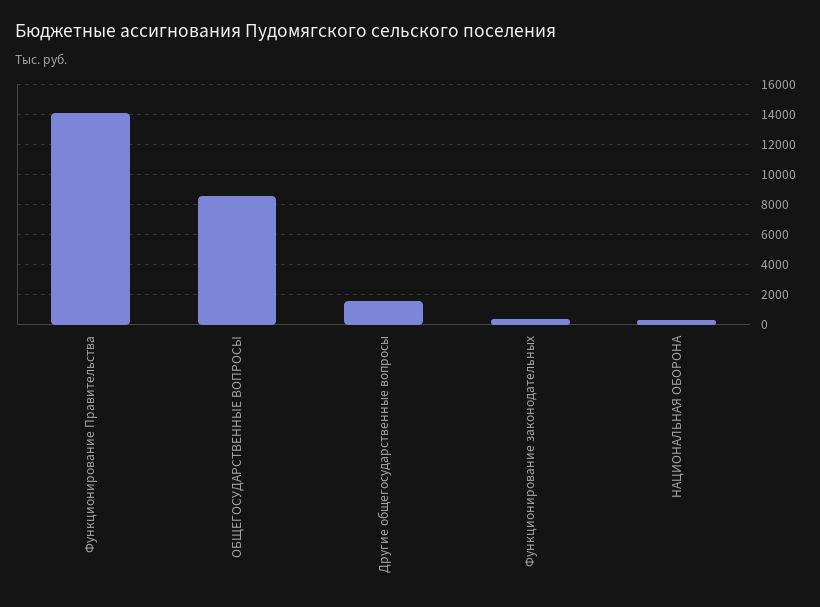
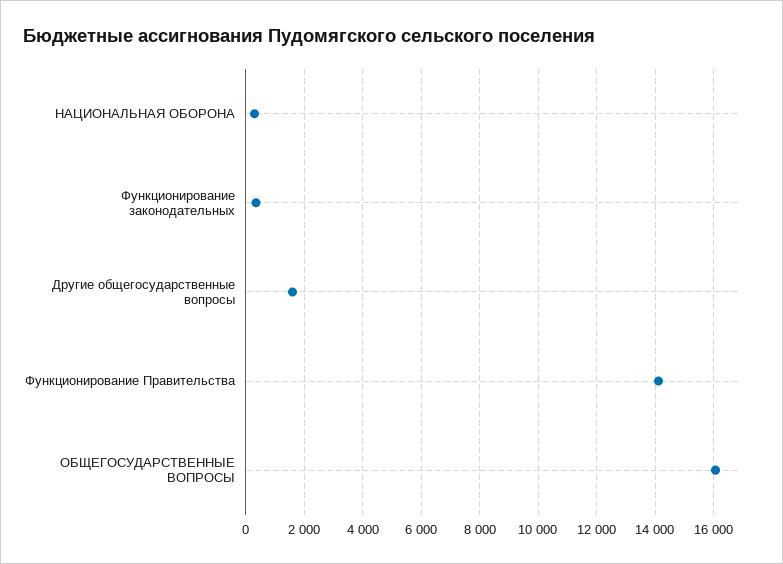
  {
    "Функционирование Правительства": 14000,
-   "ОБЩЕГОСУДАРСТВЕННЫЕ ВОПРОСЫ": 8500,
+   "ОБЩЕГОСУДАРСТВЕННЫЕ ВОПРОСЫ": 16000,
    "Другие общегосударственные вопросы": 1500,
    "Функционирование законодательных": 250,
    "НАЦИОНАЛЬНАЯ ОБОРОНА": 250
  }

